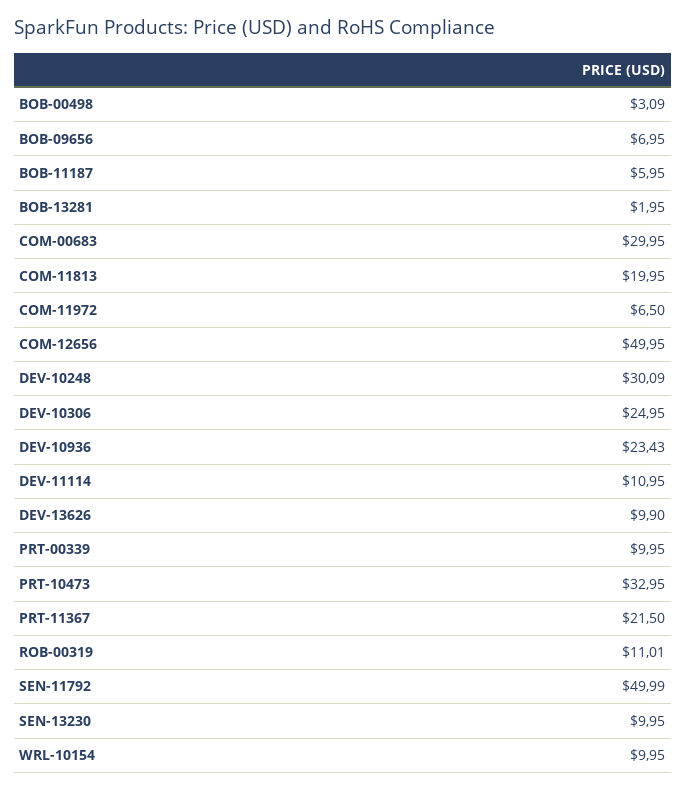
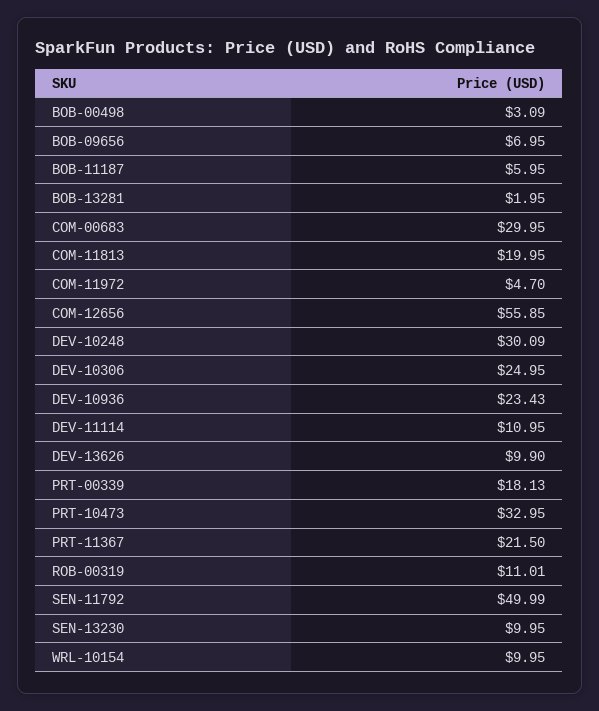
  {
    "BOB-00498": 3.09,
    "BOB-09656": 6.95,
    "BOB-11187": 5.95,
    "BOB-13281": 1.95,
    "COM-00683": 29.95,
    "COM-11813": 19.95,
-   "COM-11972": 6.5,
+   "COM-11972": 4.7,
-   "COM-12656": 49.95,
+   "COM-12656": 55.85,
    "DEV-10248": 30.09,
    "DEV-10306": 24.95,
    "DEV-10936": 23.43,
    "DEV-11114": 10.95,
    "DEV-13626": 9.9,
-   "PRT-00339": 9.95,
+   "PRT-00339": 18.13,
    "PRT-10473": 32.95,
    "PRT-11367": 21.5,
    "ROB-00319": 11.01,
    "SEN-11792": 49.99,
    "SEN-13230": 9.95,
    "WRL-10154": 9.95
  }

